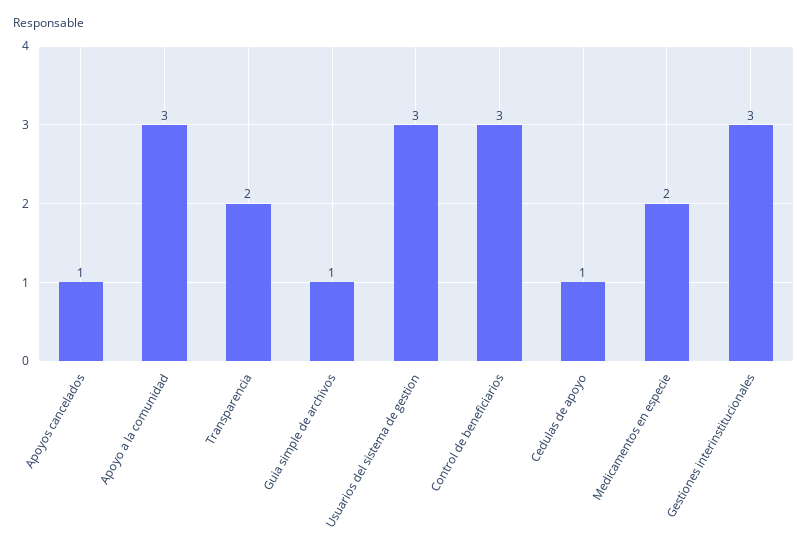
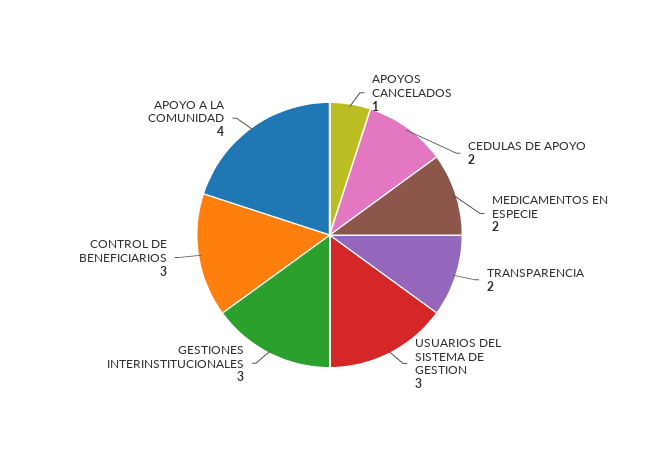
  {
    "Apoyos cancelados": 1,
-   "Apoyo a la comunidad": 3,
+   "Apoyo a la comunidad": 4,
    "Transparencia": 2,
-   "Guia simple de archivos": 1,
    "Usuarios del sistema de gestion": 3,
    "Control de beneficiarios": 3,
-   "Cedulas de apoyo": 1,
+   "Cedulas de apoyo": 2,
    "Medicamentos en especie": 2,
    "Gestiones interinstitucionales": 3
  }

